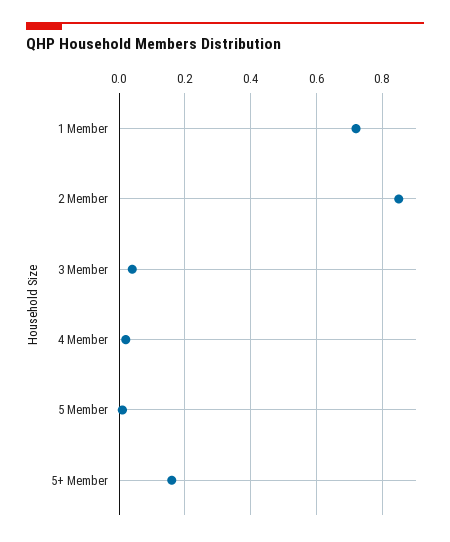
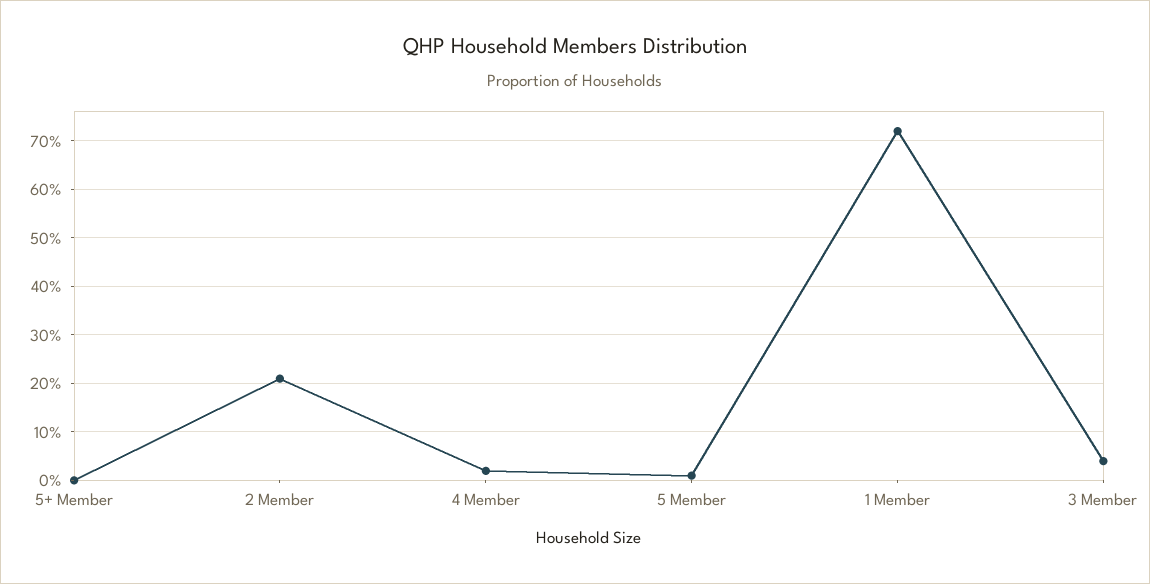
  {
    "1 Member": 0.7,
-   "2 Member": 0.85,
+   "2 Member": 0.2,
    "3 Member": 0.05,
    "4 Member": 0,
    "5 Member": 0,
-   "5+ Member": 0.15
+   "5+ Member": 0
  }

